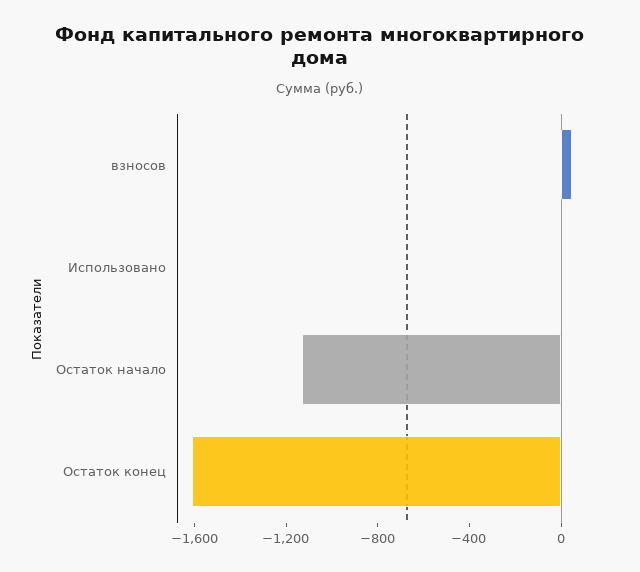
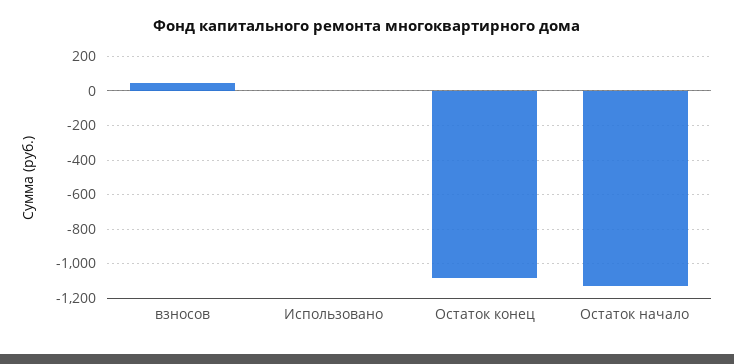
  {
    "взносов": 50,
    "Использовано": 0,
    "Остаток начало": -1150,
-   "Остаток конец": -1600
+   "Остаток конец": -1100
  }

